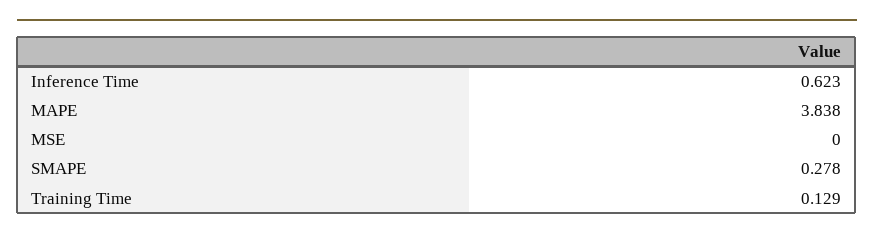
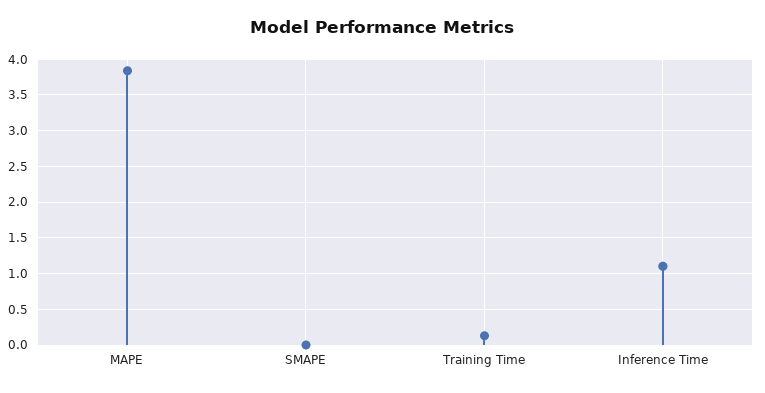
  {
-   "Inference Time": 0.623,
+   "Inference Time": 1.1,
    "MAPE": 3.838,
-   "MSE": 0,
-   "SMAPE": 0.278,
+   "SMAPE": 0,
    "Training Time": 0.129
  }

